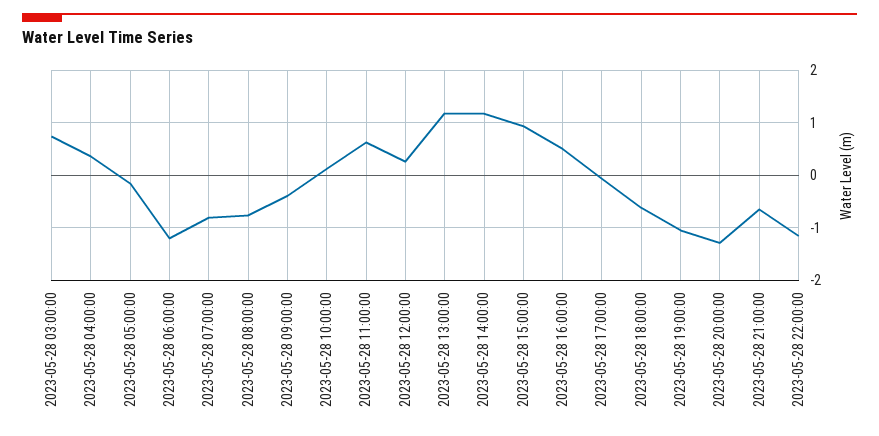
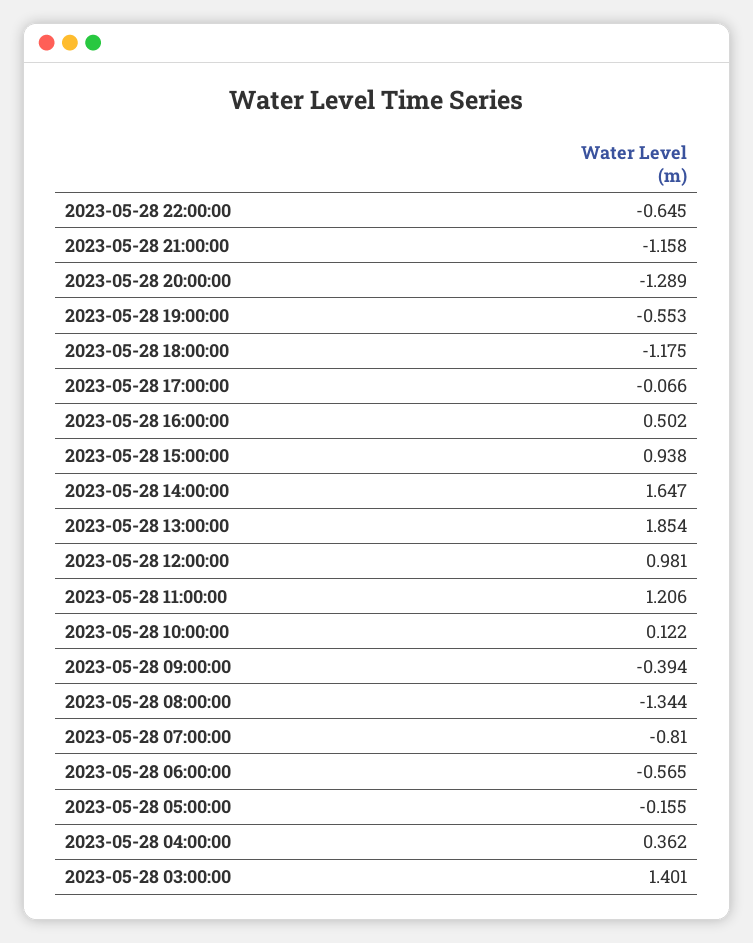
  {
-   "2023-05-28 03:00:00": 0.8,
+   "2023-05-28 03:00:00": 1.401,
    "2023-05-28 04:00:00": 0.362,
    "2023-05-28 05:00:00": -0.155,
-   "2023-05-28 06:00:00": -1.2,
+   "2023-05-28 06:00:00": -0.565,
    "2023-05-28 07:00:00": -0.81,
-   "2023-05-28 08:00:00": -0.8,
+   "2023-05-28 08:00:00": -1.344,
    "2023-05-28 09:00:00": -0.394,
    "2023-05-28 10:00:00": 0.122,
-   "2023-05-28 11:00:00": 0.6,
+   "2023-05-28 11:00:00": 1.206,
-   "2023-05-28 12:00:00": 0.2,
+   "2023-05-28 12:00:00": 0.981,
-   "2023-05-28 13:00:00": 1.2,
+   "2023-05-28 13:00:00": 1.854,
-   "2023-05-28 14:00:00": 1.2,
+   "2023-05-28 14:00:00": 1.647,
    "2023-05-28 15:00:00": 0.938,
    "2023-05-28 16:00:00": 0.502,
    "2023-05-28 17:00:00": -0.066,
-   "2023-05-28 18:00:00": -0.6,
+   "2023-05-28 18:00:00": -1.175,
-   "2023-05-28 19:00:00": -1,
+   "2023-05-28 19:00:00": -0.553,
    "2023-05-28 20:00:00": -1.289,
-   "2023-05-28 21:00:00": -0.6,
+   "2023-05-28 21:00:00": -1.158,
-   "2023-05-28 22:00:00": -1.2
+   "2023-05-28 22:00:00": -0.645
  }

